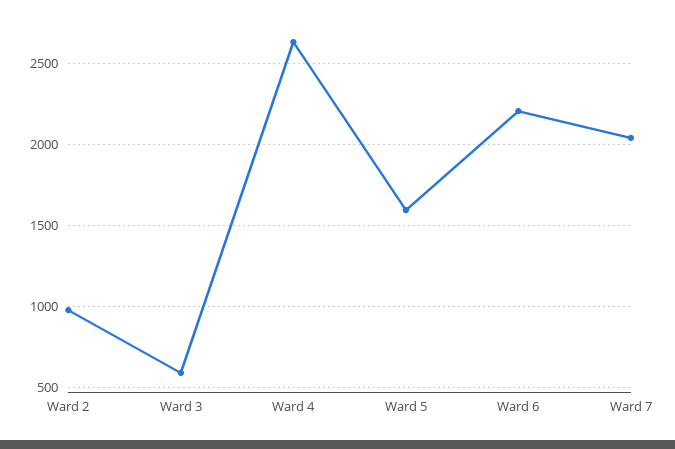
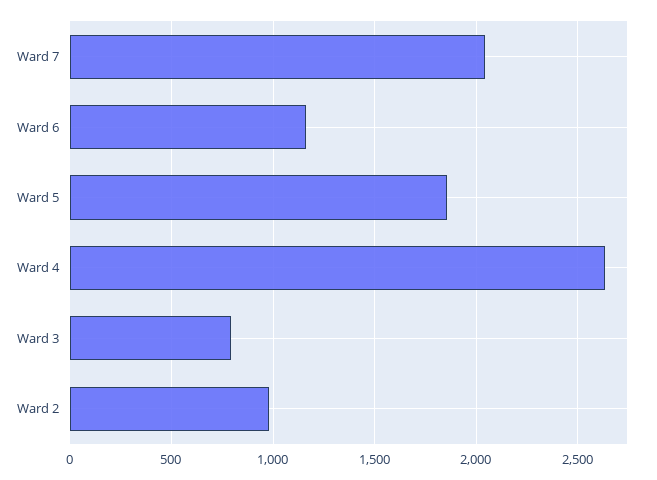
  {
    "Ward 2": 1000,
-   "Ward 3": 600,
+   "Ward 3": 800,
    "Ward 4": 2650,
-   "Ward 5": 1600,
+   "Ward 5": 1850,
-   "Ward 6": 2200,
+   "Ward 6": 1150,
    "Ward 7": 2050
  }

